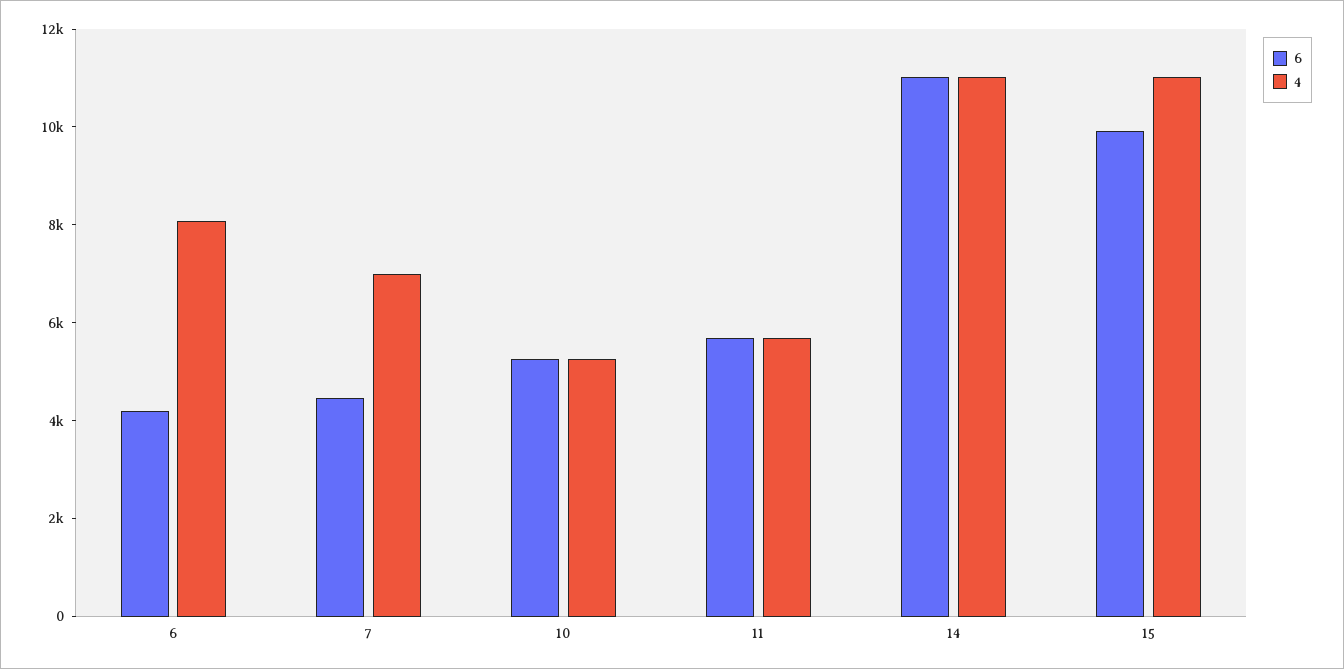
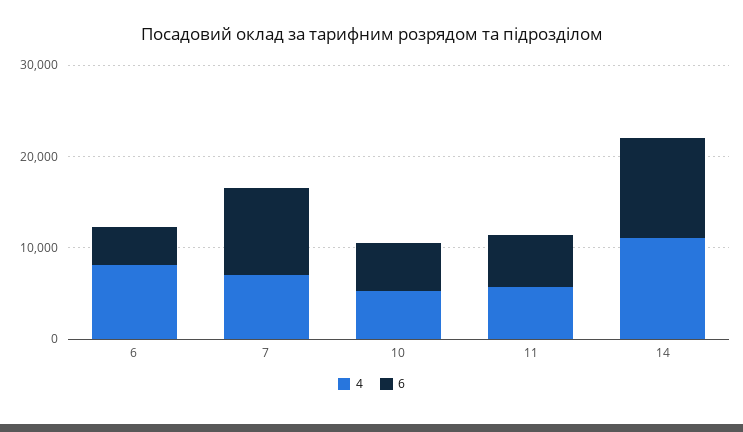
  {
    "6": {
      "6": 4000,
-     "7": 4500,
+     "7": 10000,
      "10": 5500,
      "11": 5500,
-     "14": 11000,
+     "14": 11000
-     "15": 10000
    },
    "4": {
      "6": 8000,
      "7": 7000,
      "10": 5500,
      "11": 5500,
-     "14": 11000,
+     "14": 11000
-     "15": 11000
    }
  }

